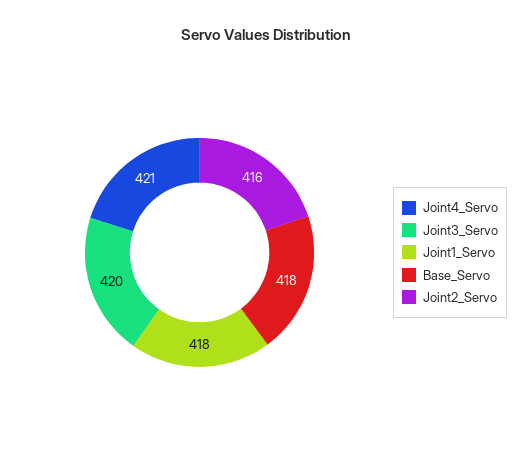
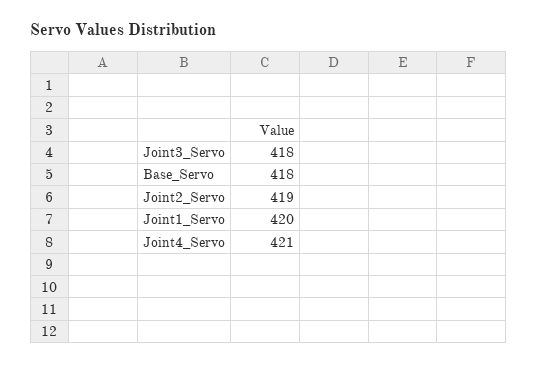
  {
    "Joint4_Servo": 421,
-   "Joint3_Servo": 420,
+   "Joint3_Servo": 418,
-   "Joint1_Servo": 418,
+   "Joint1_Servo": 420,
    "Base_Servo": 418,
-   "Joint2_Servo": 416
+   "Joint2_Servo": 419
  }

